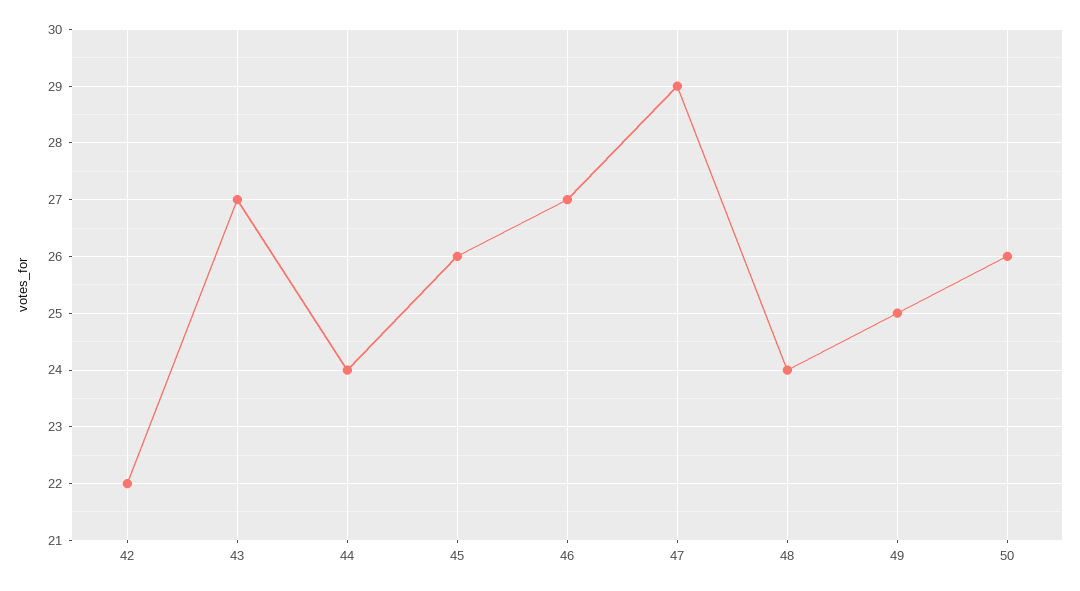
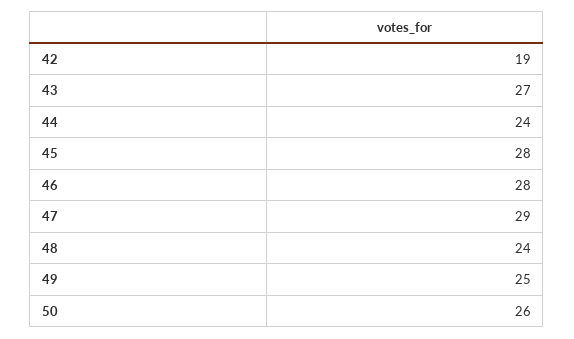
  {
-   "42": 22,
+   "42": 19,
    "43": 27,
    "44": 24,
-   "45": 26,
+   "45": 28,
-   "46": 27,
+   "46": 28,
    "47": 29,
    "48": 24,
    "49": 25,
    "50": 26
  }

